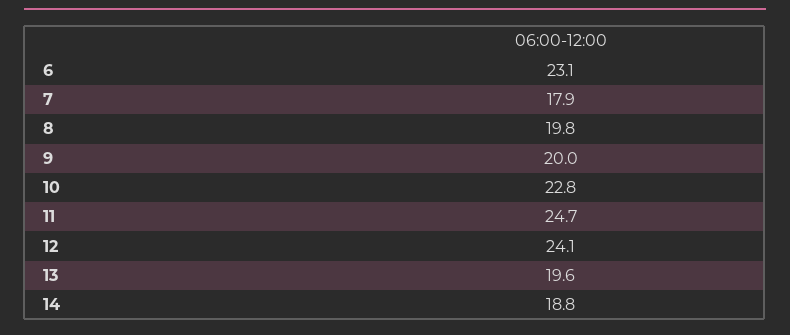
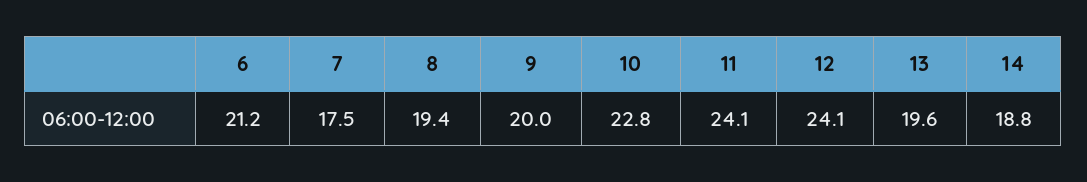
  {
-   "6": 23.1,
+   "6": 21.2,
-   "7": 17.9,
+   "7": 17.5,
-   "8": 19.8,
+   "8": 19.4,
    "9": 20,
    "10": 22.8,
-   "11": 24.7,
+   "11": 24.1,
    "12": 24.1,
    "13": 19.6,
    "14": 18.8
  }

